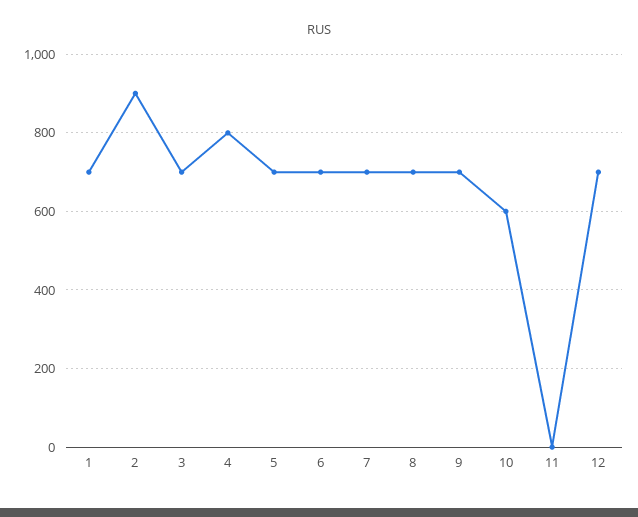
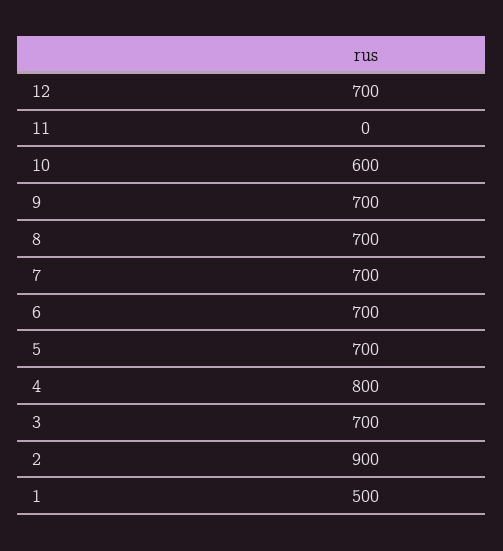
  {
-   "1": 700,
+   "1": 500,
    "2": 900,
    "3": 700,
    "4": 800,
    "5": 700,
    "6": 700,
    "7": 700,
    "8": 700,
    "9": 700,
    "10": 600,
    "11": 0,
    "12": 700
  }

